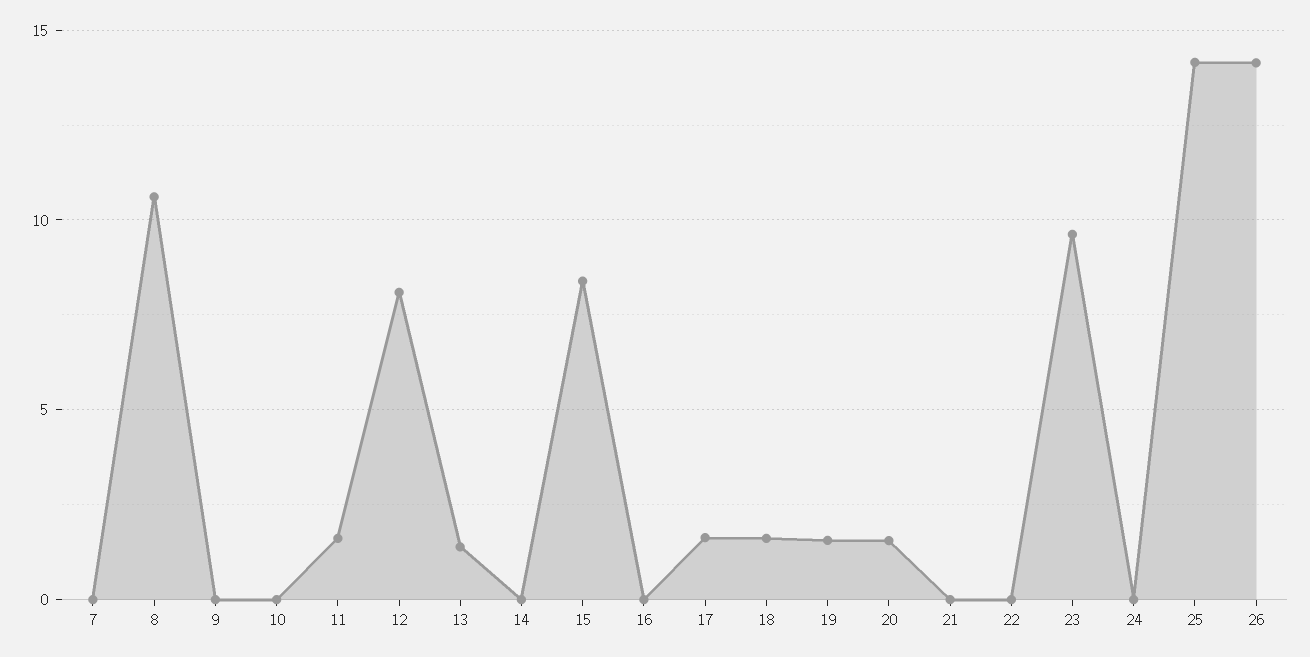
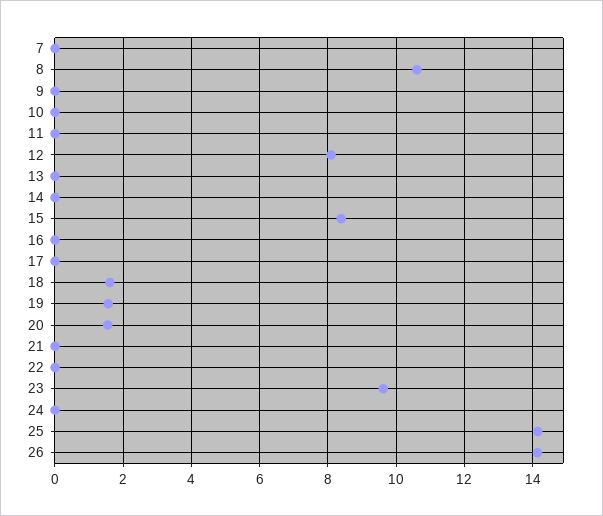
  {
    "7": 0,
    "8": 10.6,
    "9": 0,
    "10": 0,
-   "11": 1.5,
+   "11": 0,
    "12": 8,
-   "13": 1.5,
+   "13": 0,
    "14": 0,
    "15": 8.4,
    "16": 0,
-   "17": 1.5,
+   "17": 0,
    "18": 1.6,
    "19": 1.6,
    "20": 1.6,
    "21": 0,
    "22": 0,
    "23": 9.6,
    "24": 0,
    "25": 14.2,
    "26": 14.2
  }

